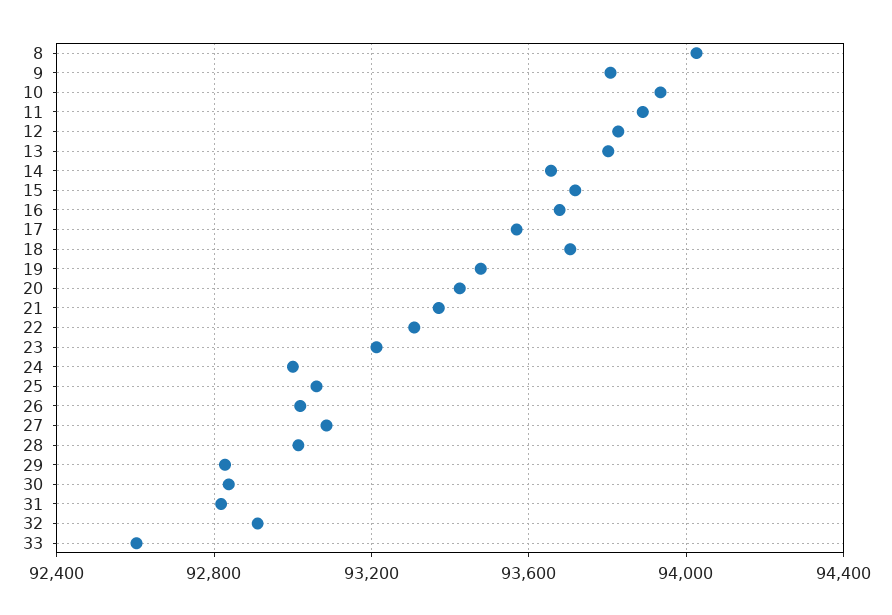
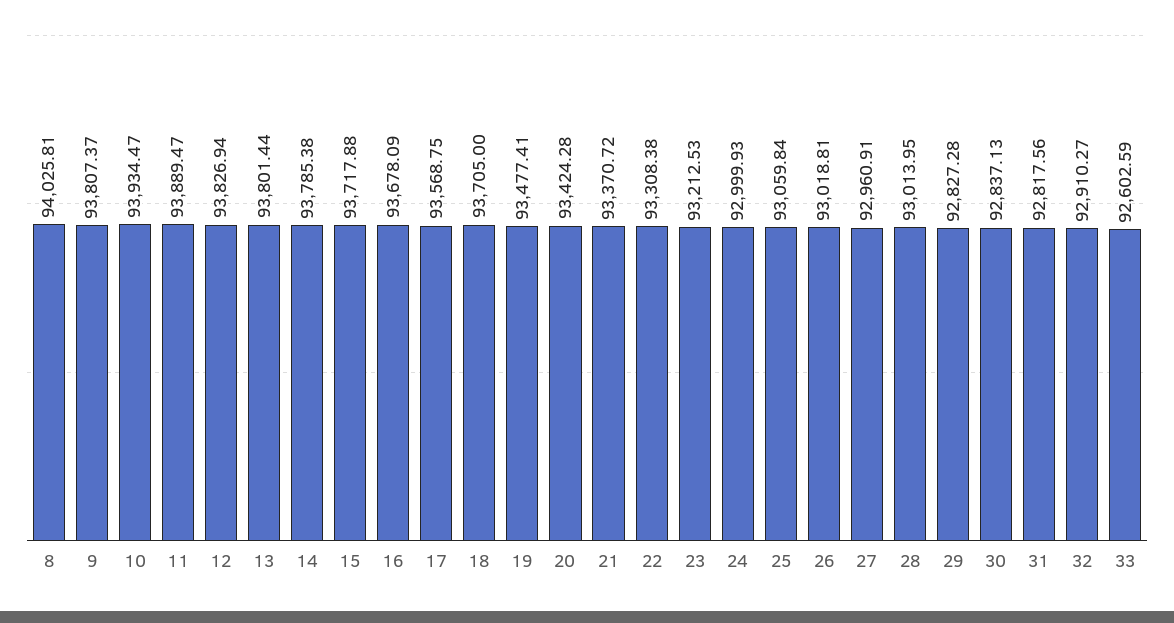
  {
    "8": 94025.81,
    "9": 93807.37,
    "10": 93934.47,
    "11": 93889.47,
    "12": 93826.94,
    "13": 93801.44,
-   "14": 93650,
+   "14": 93785.38,
    "15": 93717.88,
    "16": 93678.09,
    "17": 93568.75,
    "18": 93705,
    "19": 93477.41,
    "20": 93424.28,
    "21": 93370.72,
    "22": 93308.38,
    "23": 93212.53,
    "24": 92999.93,
    "25": 93059.84,
    "26": 93018.81,
-   "27": 93100,
+   "27": 92960.91,
    "28": 93013.95,
    "29": 92827.28,
    "30": 92837.13,
    "31": 92817.56,
    "32": 92910.27,
    "33": 92602.59
  }

